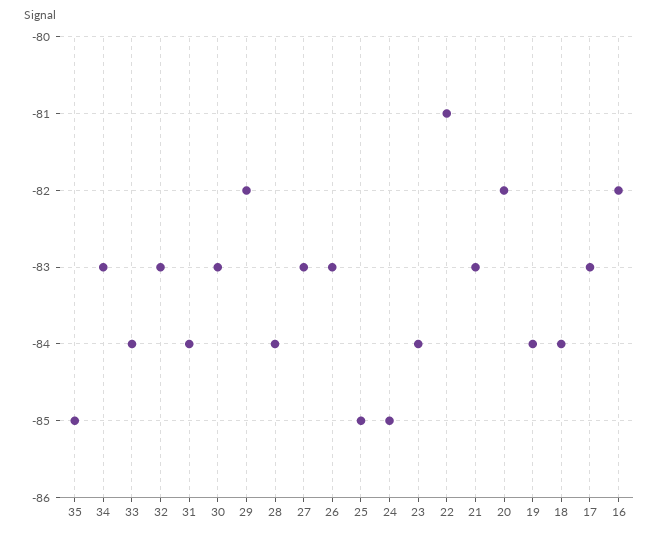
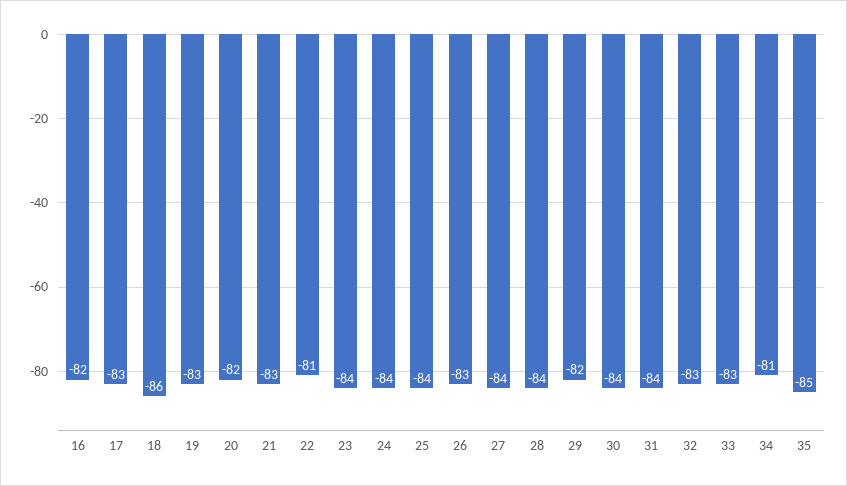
  {
    "35": -85,
-   "34": -83,
+   "34": -81,
-   "33": -84,
+   "33": -83,
    "32": -83,
    "31": -84,
-   "30": -83,
+   "30": -84,
    "29": -82,
    "28": -84,
-   "27": -83,
+   "27": -84,
    "26": -83,
-   "25": -85,
+   "25": -84,
-   "24": -85,
+   "24": -84,
    "23": -84,
    "22": -81,
    "21": -83,
    "20": -82,
-   "19": -84,
+   "19": -83,
-   "18": -84,
+   "18": -86,
    "17": -83,
    "16": -82
  }

